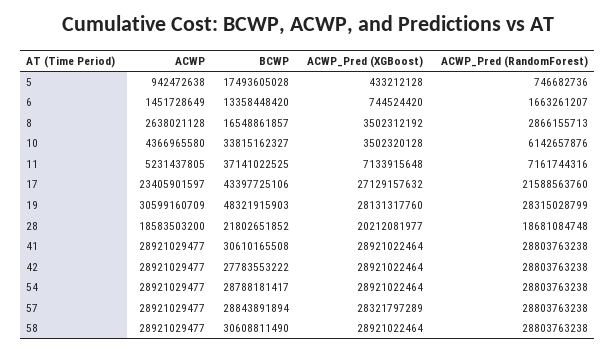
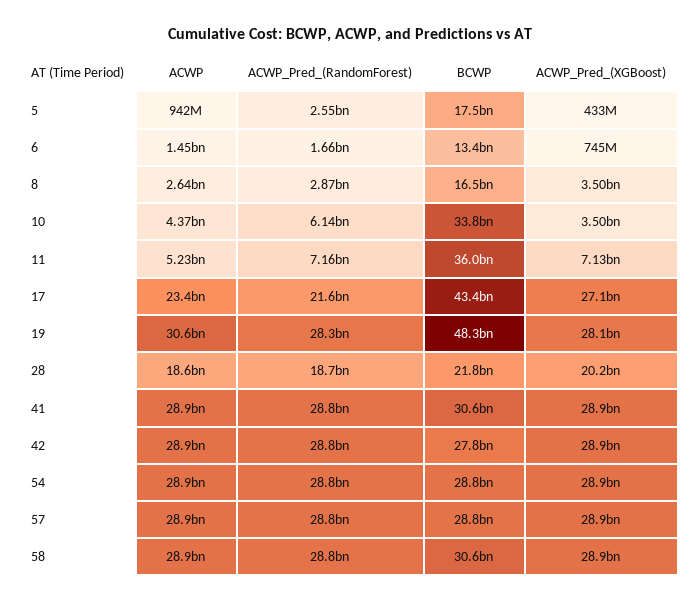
  {
    "ACWP": {
      "5": 942472638,
      "6": 1451728649,
      "8": 2638021128,
      "10": 4366965580,
      "11": 5231437805,
      "17": 23405901597,
      "19": 30599160709,
      "28": 18583503200,
      "41": 28921029477,
      "42": 28921029477,
      "54": 28921029477,
      "57": 28921029477,
      "58": 28921029477
    },
    "BCWP": {
      "5": 17493605028,
      "6": 13358448420,
      "8": 16548861857,
      "10": 33815162327,
-     "11": 37141022525,
+     "11": 36000000000,
      "17": 43397725106,
      "19": 48321915903,
      "28": 21802651852,
      "41": 30610165508,
      "42": 27783553222,
      "54": 28788181417,
      "57": 28843891894,
      "58": 30608811490
    },
    "ACWP_Pred (XGBoost)": {
      "5": 433212128,
      "6": 744524420,
      "8": 3502312192,
      "10": 3502320128,
      "11": 7133915648,
      "17": 27129157632,
      "19": 28131317760,
      "28": 20212081977,
      "41": 28921022464,
      "42": 28921022464,
      "54": 28921022464,
-     "57": 28321797289,
+     "57": 28900000000,
      "58": 28921022464
    },
    "ACWP_Pred (RandomForest)": {
-     "5": 746682736,
+     "5": 2550000000,
      "6": 1663261207,
      "8": 2866155713,
      "10": 6142657876,
      "11": 7161744316,
      "17": 21588563760,
      "19": 28315028799,
      "28": 18681084748,
      "41": 28803763238,
      "42": 28803763238,
      "54": 28803763238,
      "57": 28803763238,
      "58": 28803763238
    }
  }

